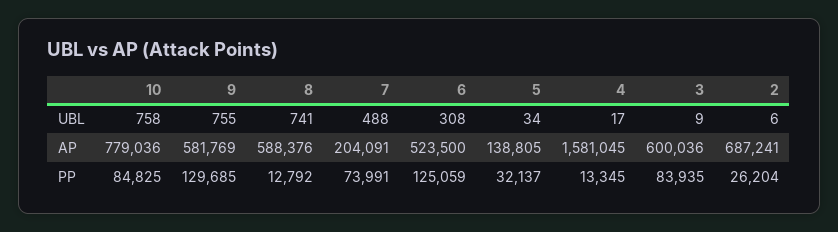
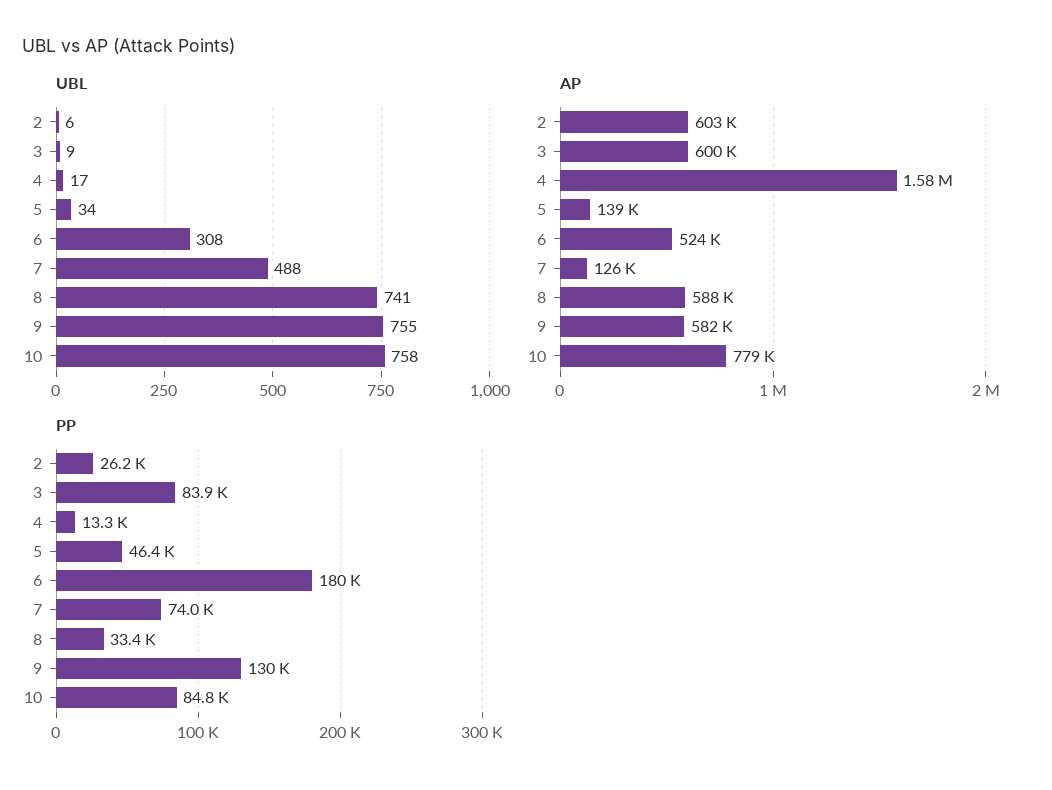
  {
    "UBL": {
      "10": 758,
      "9": 755,
      "8": 741,
      "7": 488,
      "6": 308,
      "5": 34,
      "4": 17,
      "3": 9,
      "2": 6
    },
    "AP": {
      "10": 779036,
      "9": 581769,
      "8": 588376,
-     "7": 204091,
+     "7": 126000,
      "6": 523500,
      "5": 138805,
      "4": 1581045,
      "3": 600036,
-     "2": 687241
+     "2": 603000
    },
    "PP": {
      "10": 84825,
      "9": 129685,
-     "8": 12792,
+     "8": 33400,
      "7": 73991,
-     "6": 125059,
+     "6": 180000,
-     "5": 32137,
+     "5": 46400,
      "4": 13345,
      "3": 83935,
      "2": 26204
    }
  }

